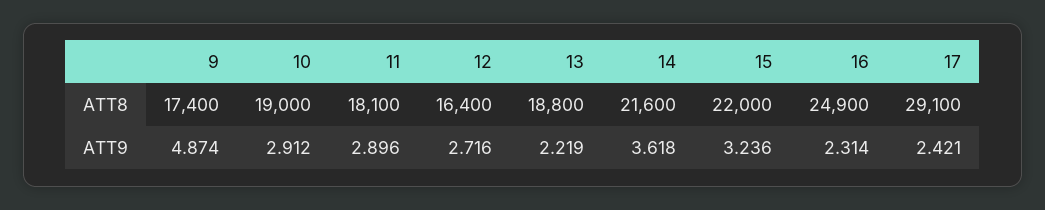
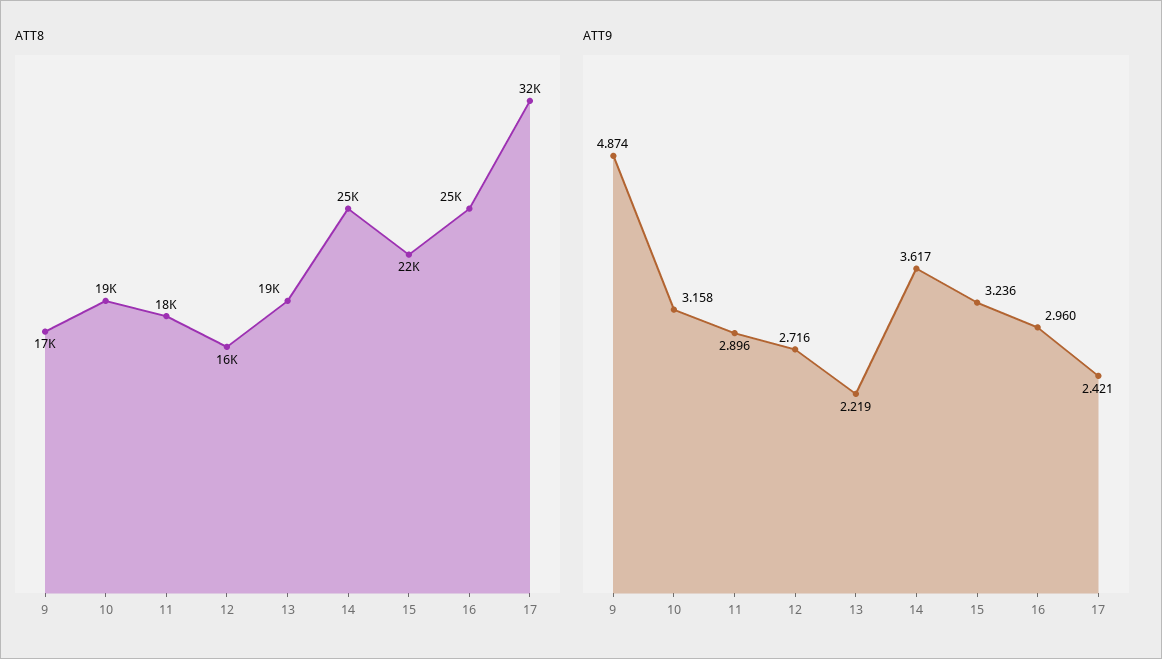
  {
    "ATT8": {
      "9": 17400,
      "10": 19000,
      "11": 18100,
      "12": 16400,
      "13": 18800,
-     "14": 21600,
+     "14": 25000,
      "15": 22000,
      "16": 24900,
-     "17": 29100
+     "17": 32000
    },
    "ATT9": {
      "9": 4.874,
-     "10": 2.912,
+     "10": 3.158,
      "11": 2.896,
      "12": 2.716,
      "13": 2.219,
-     "14": 3.618,
+     "14": 3.617,
      "15": 3.236,
-     "16": 2.314,
+     "16": 2.96,
      "17": 2.421
    }
  }

